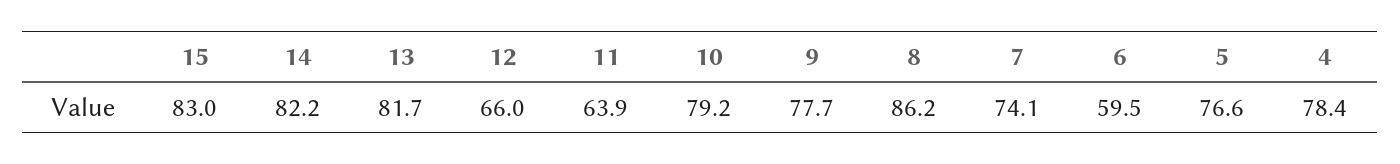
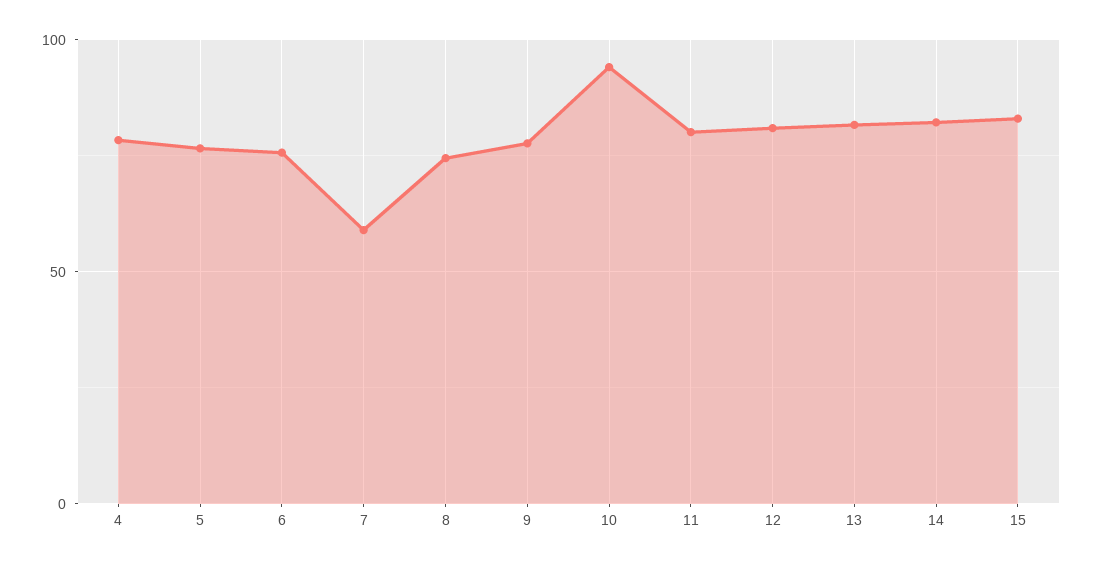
  {
    "15": 83,
    "14": 82.2,
    "13": 81.7,
-   "12": 66,
+   "12": 80,
-   "11": 63.9,
+   "11": 80,
-   "10": 79.2,
+   "10": 95,
    "9": 77.7,
-   "8": 86.2,
+   "8": 75,
-   "7": 74.1,
+   "7": 60,
-   "6": 59.5,
+   "6": 75,
    "5": 76.6,
    "4": 78.4
  }

